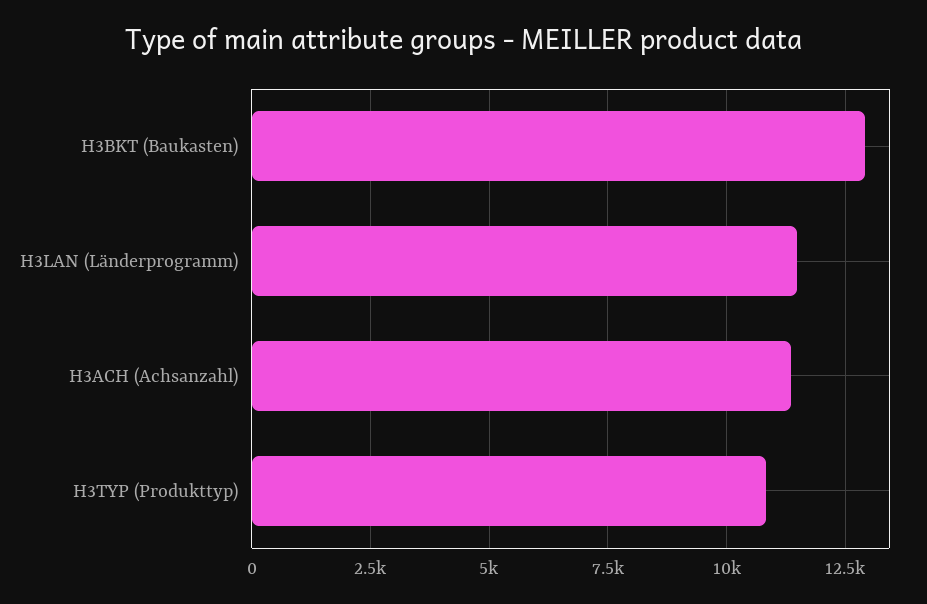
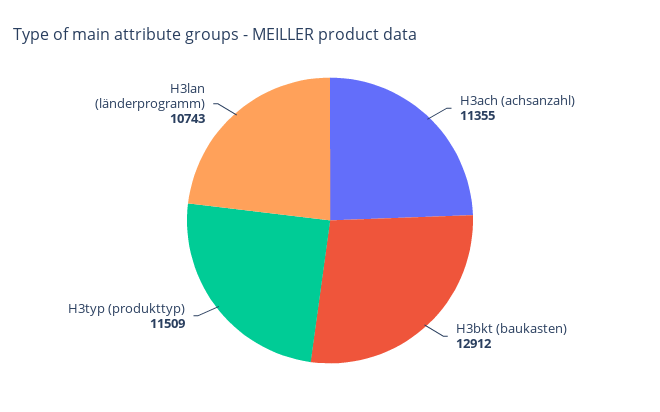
  {
    "H3BKT (Baukasten)": 12912,
-   "H3LAN (Länderprogramm)": 11500,
+   "H3LAN (Länderprogramm)": 10743,
    "H3ACH (Achsanzahl)": 11355,
-   "H3TYP (Produkttyp)": 10750
+   "H3TYP (Produkttyp)": 11509
  }

